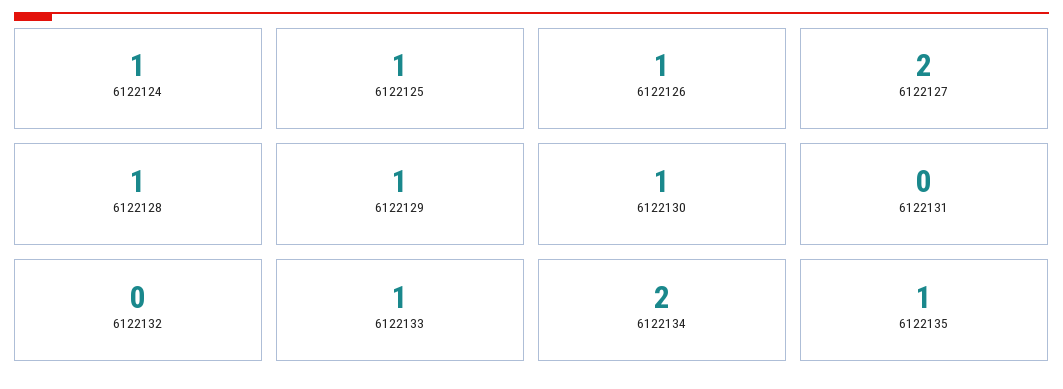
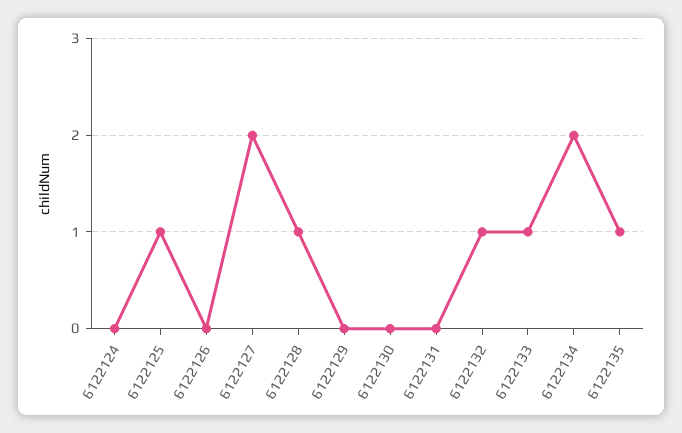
  {
-   "6122124": 1,
+   "6122124": 0,
    "6122125": 1,
-   "6122126": 1,
+   "6122126": 0,
    "6122127": 2,
    "6122128": 1,
-   "6122129": 1,
+   "6122129": 0,
-   "6122130": 1,
+   "6122130": 0,
    "6122131": 0,
-   "6122132": 0,
+   "6122132": 1,
    "6122133": 1,
    "6122134": 2,
    "6122135": 1
  }

